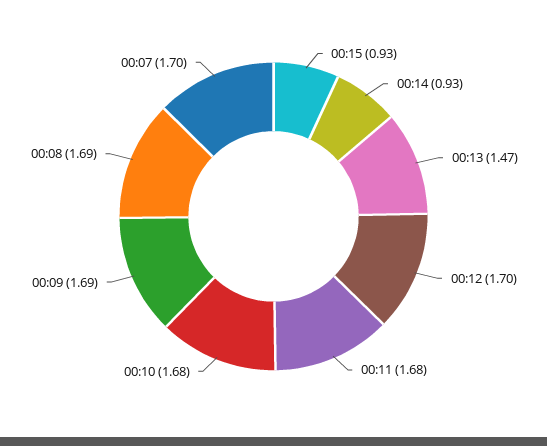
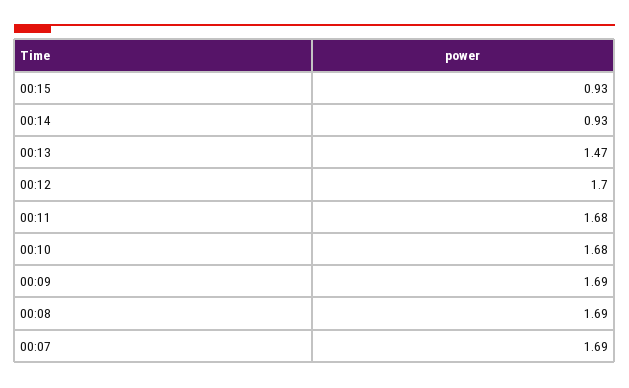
  {
    "00:15": 0.93,
    "00:14": 0.93,
    "00:13": 1.47,
    "00:12": 1.7,
    "00:11": 1.68,
    "00:10": 1.68,
    "00:09": 1.69,
    "00:08": 1.69,
-   "00:07": 1.7
+   "00:07": 1.69
  }

